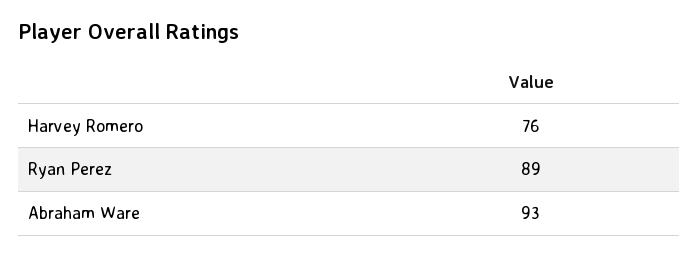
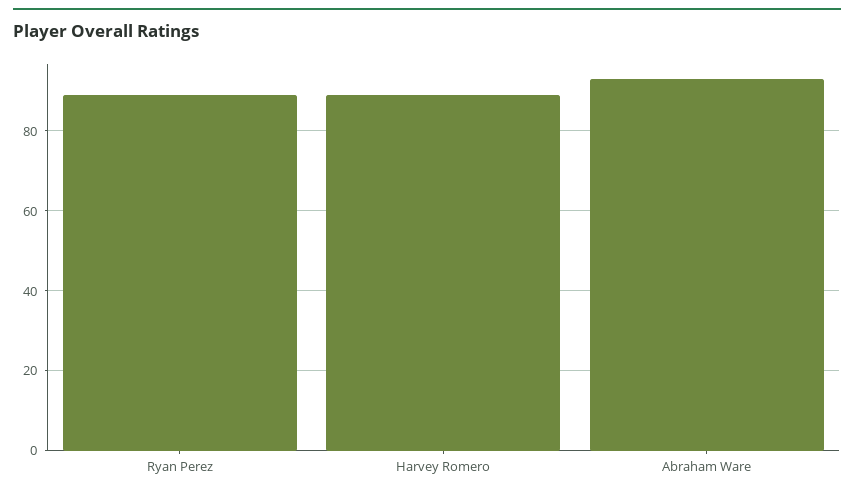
  {
-   "Harvey Romero": 76,
+   "Harvey Romero": 90,
    "Ryan Perez": 89,
    "Abraham Ware": 93
  }

